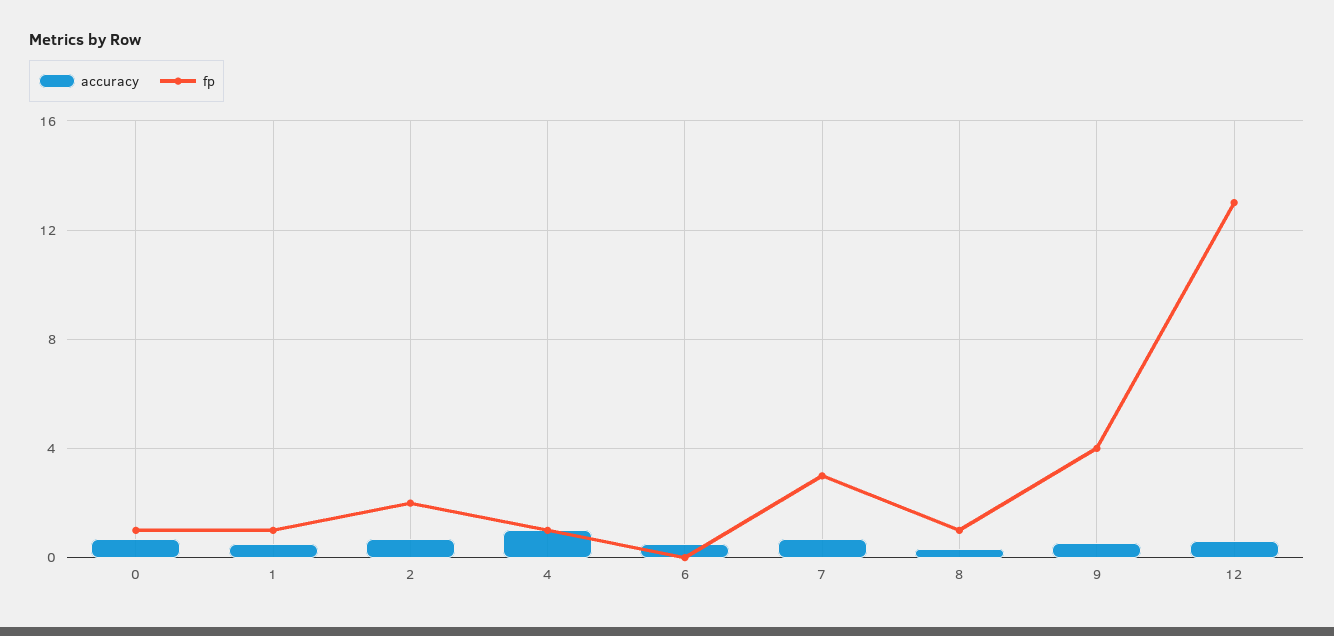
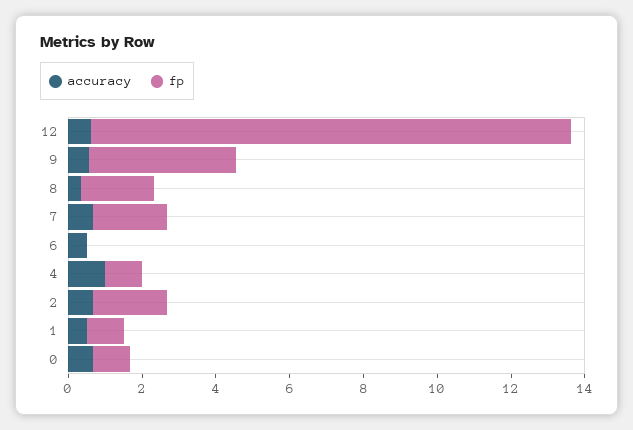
  {
    "accuracy": {
      "0": 0.5,
      "1": 0.5,
      "2": 0.5,
      "4": 1,
      "6": 0.5,
      "7": 0.5,
      "8": 0.5,
      "9": 0.5,
      "12": 0.5
    },
    "fp": {
      "0": 1,
      "1": 1,
      "2": 2,
      "4": 1,
      "6": 0,
-     "7": 3,
+     "7": 2,
-     "8": 1,
+     "8": 2,
      "9": 4,
      "12": 13
    }
  }

